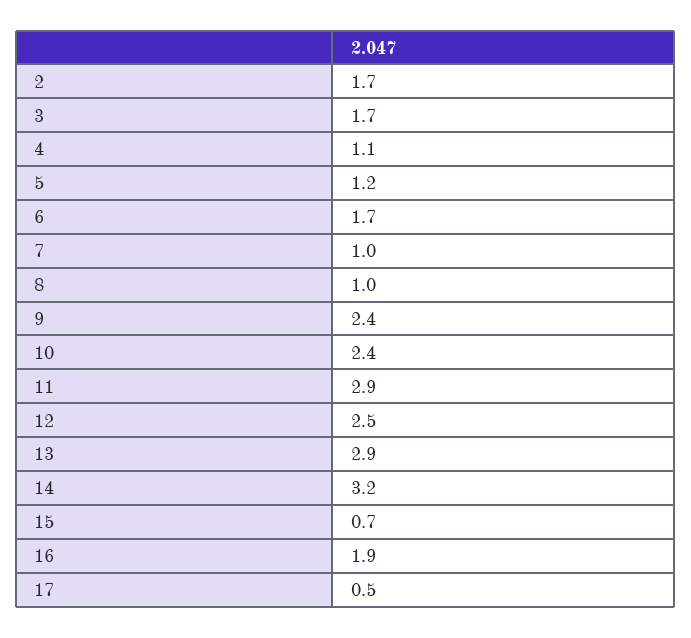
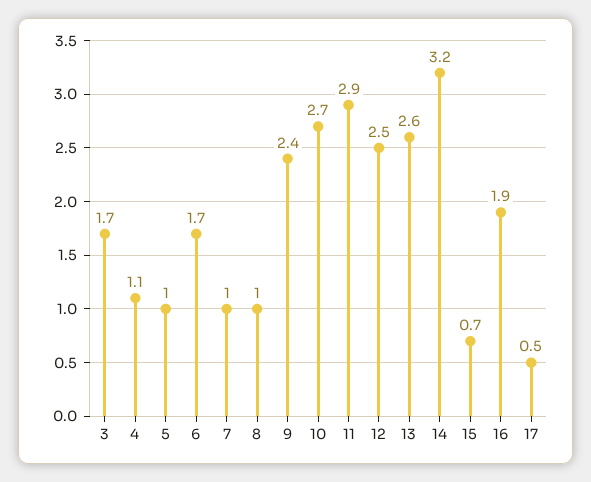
  {
-   "2": 1.7,
    "3": 1.7,
    "4": 1.1,
-   "5": 1.2,
+   "5": 1,
    "6": 1.7,
    "7": 1,
    "8": 1,
    "9": 2.4,
-   "10": 2.4,
+   "10": 2.7,
    "11": 2.9,
    "12": 2.5,
-   "13": 2.9,
+   "13": 2.6,
    "14": 3.2,
    "15": 0.7,
    "16": 1.9,
    "17": 0.5
  }

